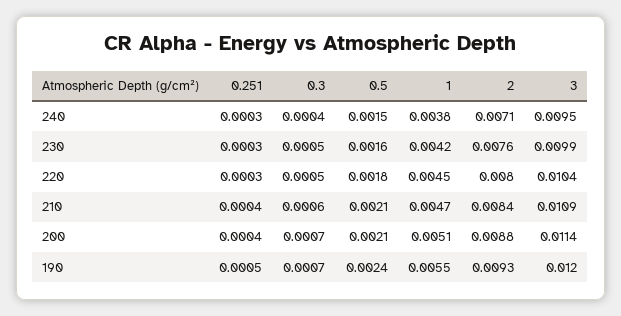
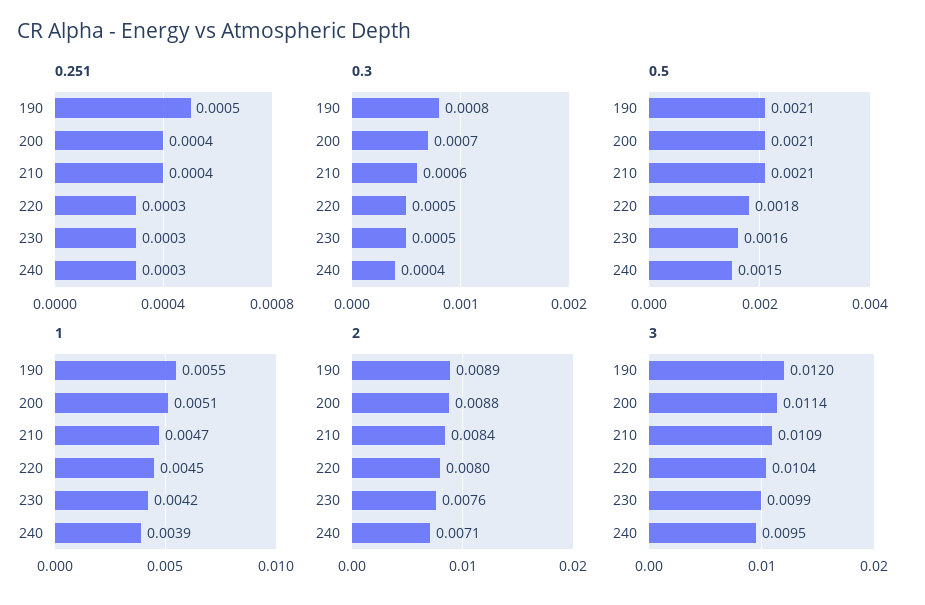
  {
    "0.251": {
      "240": 0.0003,
      "230": 0.0003,
      "220": 0.0003,
      "210": 0.0004,
      "200": 0.0004,
      "190": 0.0005
    },
    "0.3": {
      "240": 0.0004,
      "230": 0.0005,
      "220": 0.0005,
      "210": 0.0006,
      "200": 0.0007,
-     "190": 0.0007
+     "190": 0.0008
    },
    "0.5": {
      "240": 0.0015,
      "230": 0.0016,
      "220": 0.0018,
      "210": 0.0021,
      "200": 0.0021,
-     "190": 0.0024
+     "190": 0.0021
    },
    "1": {
-     "240": 0.0038,
+     "240": 0.0039,
      "230": 0.0042,
      "220": 0.0045,
      "210": 0.0047,
      "200": 0.0051,
      "190": 0.0055
    },
    "2": {
      "240": 0.0071,
      "230": 0.0076,
      "220": 0.008,
      "210": 0.0084,
      "200": 0.0088,
-     "190": 0.0093
+     "190": 0.0089
    },
    "3": {
      "240": 0.0095,
      "230": 0.0099,
      "220": 0.0104,
      "210": 0.0109,
      "200": 0.0114,
      "190": 0.012
    }
  }

